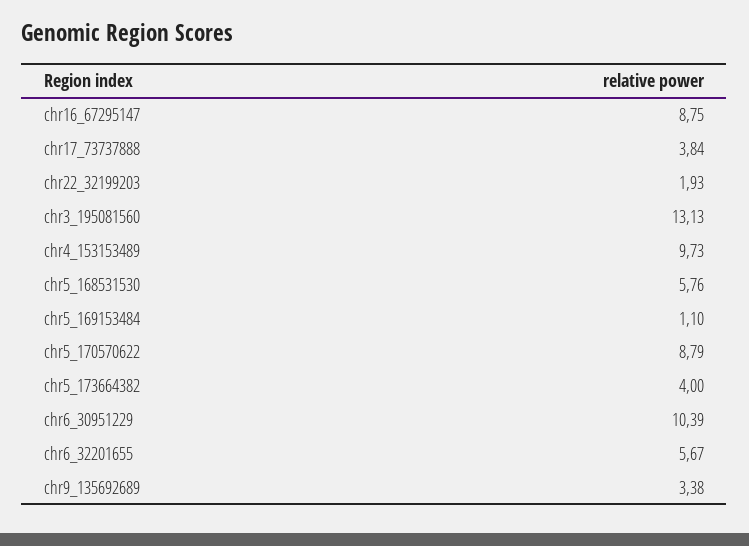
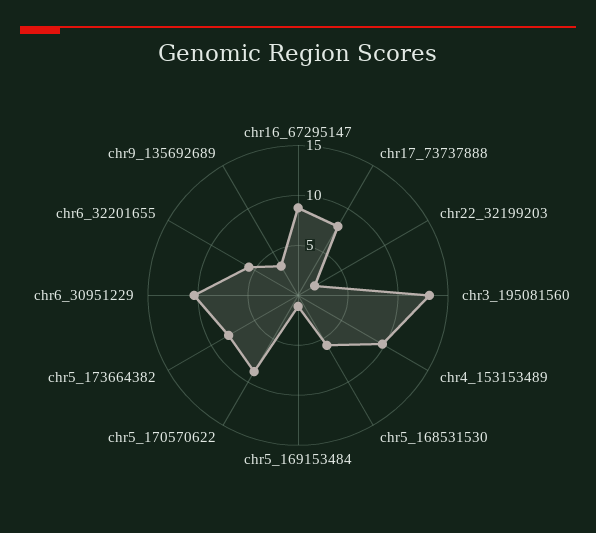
  {
    "chr16_67295147": 8.75,
-   "chr17_73737888": 3.84,
+   "chr17_73737888": 8,
    "chr22_32199203": 1.93,
    "chr3_195081560": 13.13,
    "chr4_153153489": 9.73,
    "chr5_168531530": 5.76,
    "chr5_169153484": 1.1,
    "chr5_170570622": 8.79,
-   "chr5_173664382": 4,
+   "chr5_173664382": 8,
    "chr6_30951229": 10.39,
    "chr6_32201655": 5.67,
    "chr9_135692689": 3.38
  }

